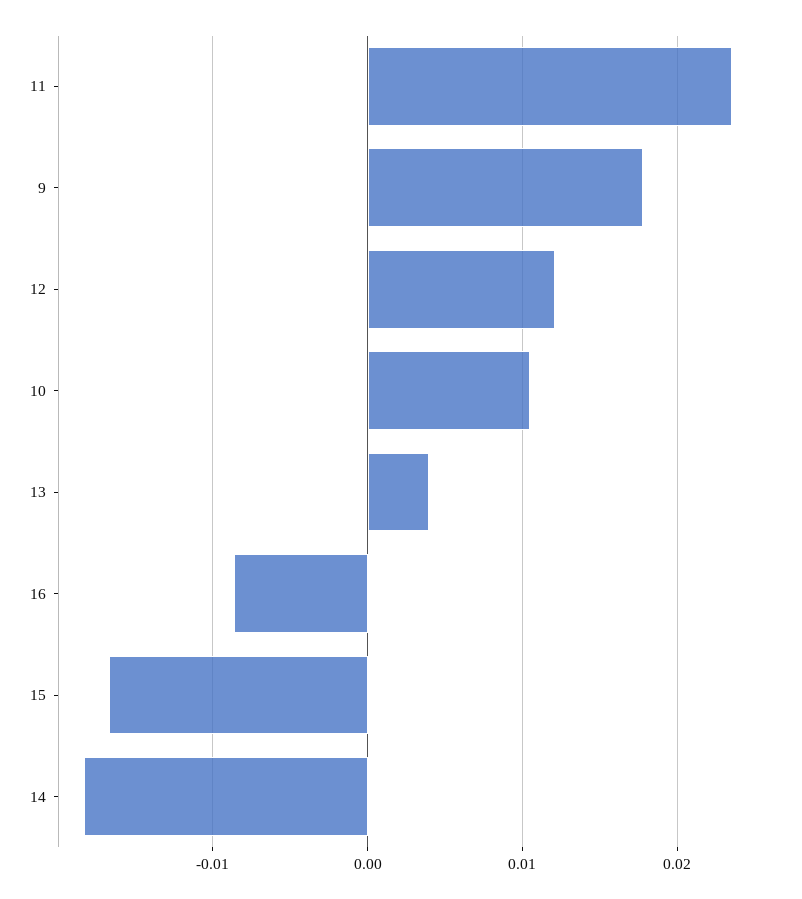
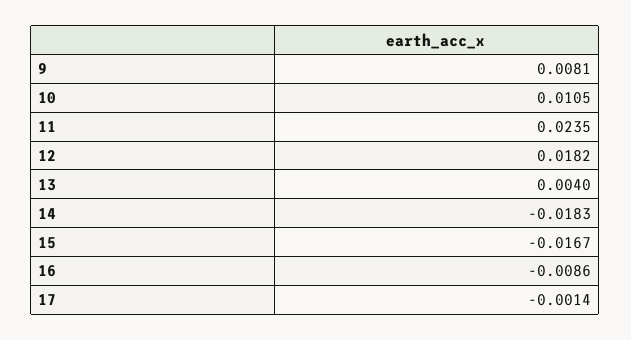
  {
    "11": 0.0235,
-   "9": 0.018,
+   "9": 0.0081,
-   "12": 0.012,
+   "12": 0.0182,
    "10": 0.0105,
    "13": 0.004,
    "16": -0.0086,
    "15": -0.0167,
-   "14": -0.0183
+   "14": -0.0183,
+   "17": -0.0014
  }

